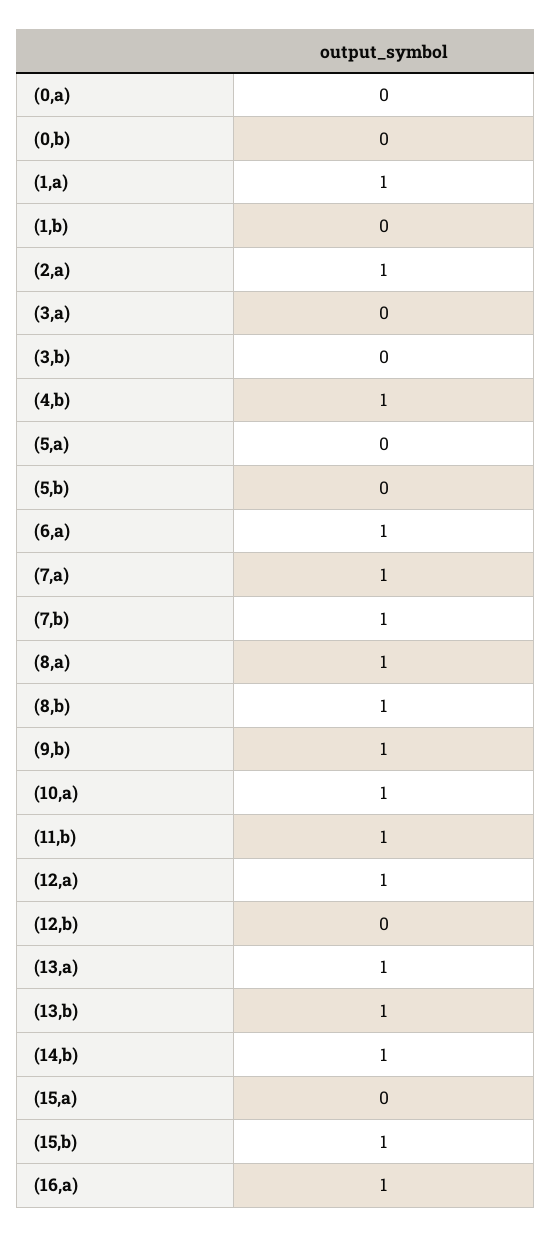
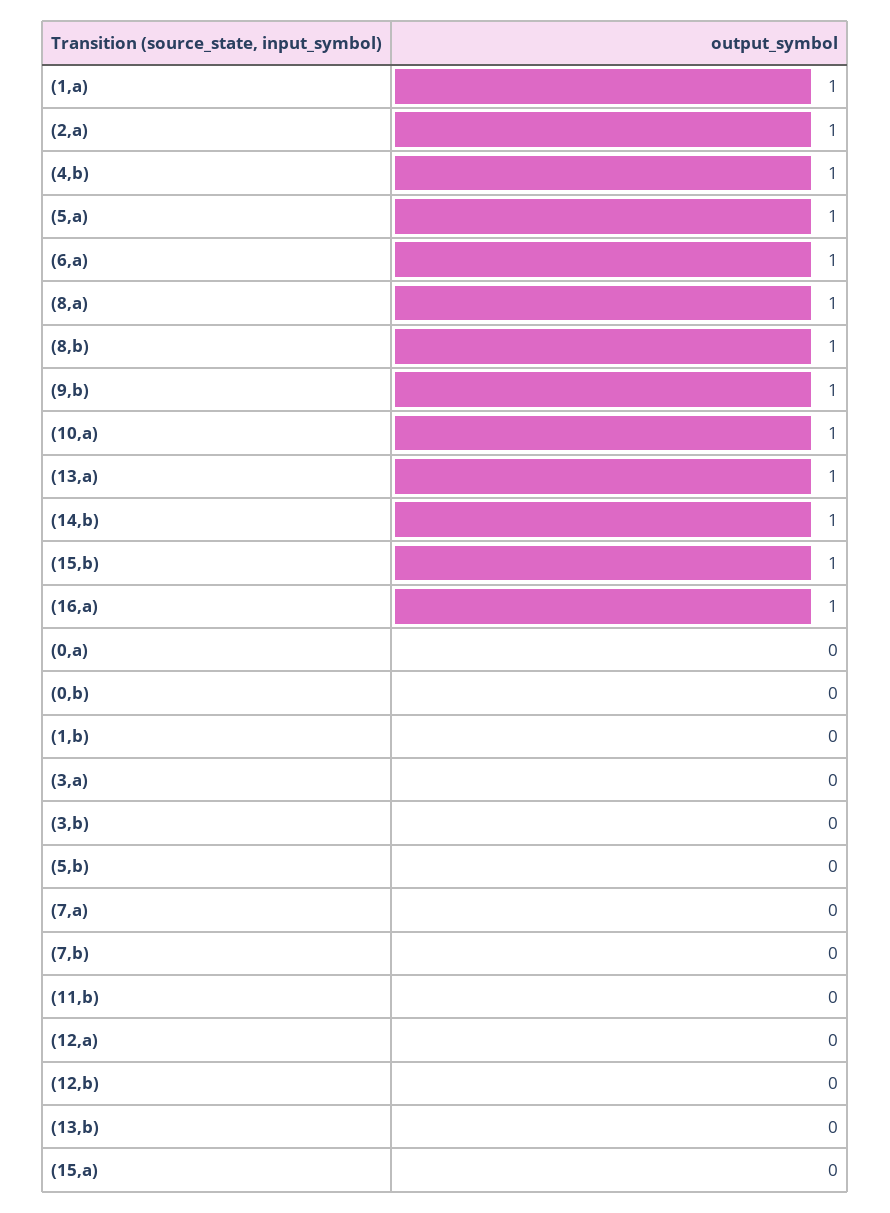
  {
    "(0,a)": 0,
    "(0,b)": 0,
    "(1,a)": 1,
    "(1,b)": 0,
    "(2,a)": 1,
    "(3,a)": 0,
    "(3,b)": 0,
    "(4,b)": 1,
-   "(5,a)": 0,
+   "(5,a)": 1,
    "(5,b)": 0,
    "(6,a)": 1,
-   "(7,a)": 1,
+   "(7,a)": 0,
-   "(7,b)": 1,
+   "(7,b)": 0,
    "(8,a)": 1,
    "(8,b)": 1,
    "(9,b)": 1,
    "(10,a)": 1,
-   "(11,b)": 1,
+   "(11,b)": 0,
-   "(12,a)": 1,
+   "(12,a)": 0,
    "(12,b)": 0,
    "(13,a)": 1,
-   "(13,b)": 1,
+   "(13,b)": 0,
    "(14,b)": 1,
    "(15,a)": 0,
    "(15,b)": 1,
    "(16,a)": 1
  }

